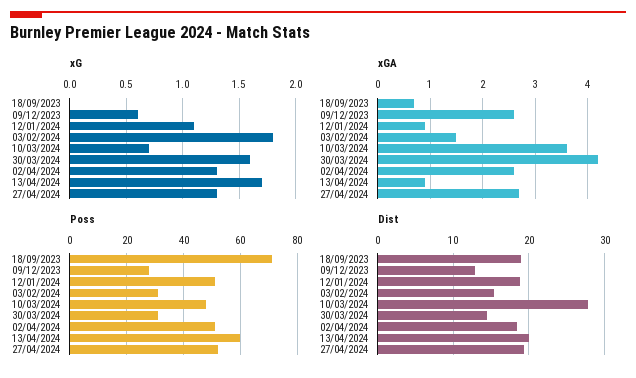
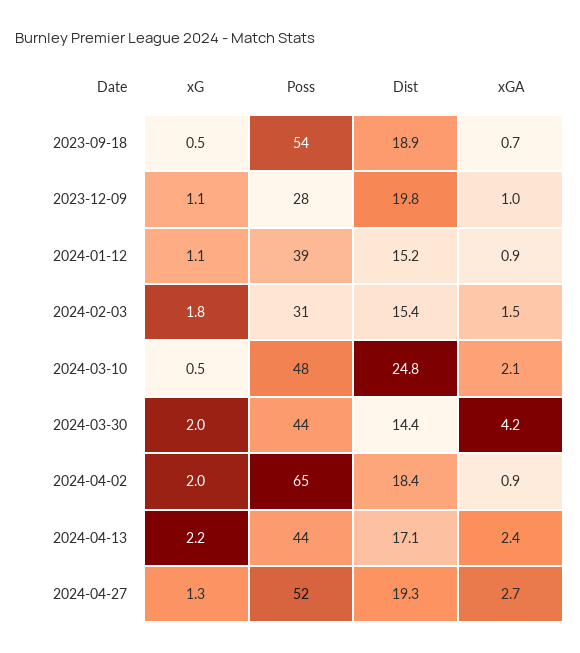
  {
    "xG": {
-     "18/09/2023": 0,
+     "18/09/2023": 0.5,
-     "09/12/2023": 0.6,
+     "09/12/2023": 1.1,
      "12/01/2024": 1.1,
      "03/02/2024": 1.8,
-     "10/03/2024": 0.7,
+     "10/03/2024": 0.5,
-     "30/03/2024": 1.6,
+     "30/03/2024": 2,
-     "02/04/2024": 1.3,
+     "02/04/2024": 2,
-     "13/04/2024": 1.7,
+     "13/04/2024": 2.2,
      "27/04/2024": 1.3
    },
    "xGA": {
      "18/09/2023": 0.7,
-     "09/12/2023": 2.5,
+     "09/12/2023": 1,
      "12/01/2024": 0.9,
      "03/02/2024": 1.5,
-     "10/03/2024": 3.5,
+     "10/03/2024": 2.1,
      "30/03/2024": 4.2,
-     "02/04/2024": 2.5,
+     "02/04/2024": 0.9,
-     "13/04/2024": 1,
+     "13/04/2024": 2.4,
      "27/04/2024": 2.7
    },
    "Poss": {
-     "18/09/2023": 70,
+     "18/09/2023": 54,
      "09/12/2023": 28,
-     "12/01/2024": 50,
+     "12/01/2024": 39,
      "03/02/2024": 31,
      "10/03/2024": 48,
-     "30/03/2024": 30,
+     "30/03/2024": 44,
-     "02/04/2024": 50,
+     "02/04/2024": 65,
-     "13/04/2024": 60,
+     "13/04/2024": 44,
      "27/04/2024": 52
    },
    "Dist": {
      "18/09/2023": 18.9,
-     "09/12/2023": 13,
+     "09/12/2023": 19.8,
-     "12/01/2024": 19,
+     "12/01/2024": 15.2,
      "03/02/2024": 15.4,
-     "10/03/2024": 28,
+     "10/03/2024": 24.8,
      "30/03/2024": 14.4,
      "02/04/2024": 18.4,
-     "13/04/2024": 20,
+     "13/04/2024": 17.1,
      "27/04/2024": 19.3
    }
  }

